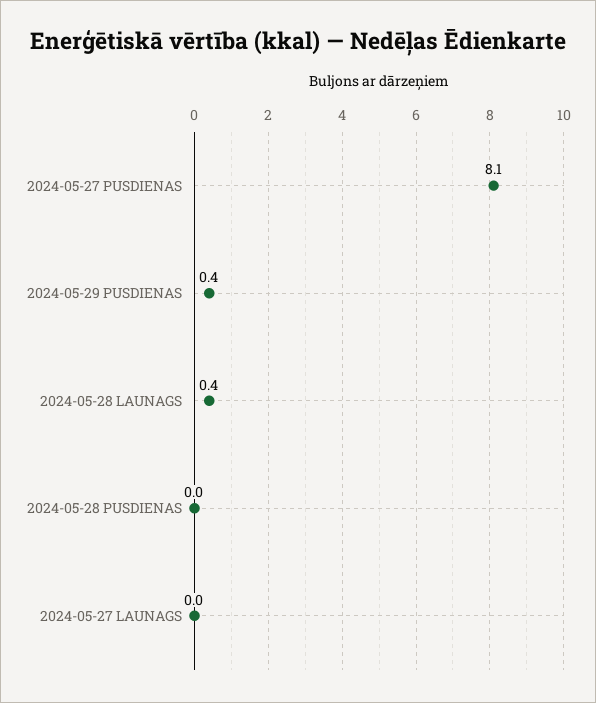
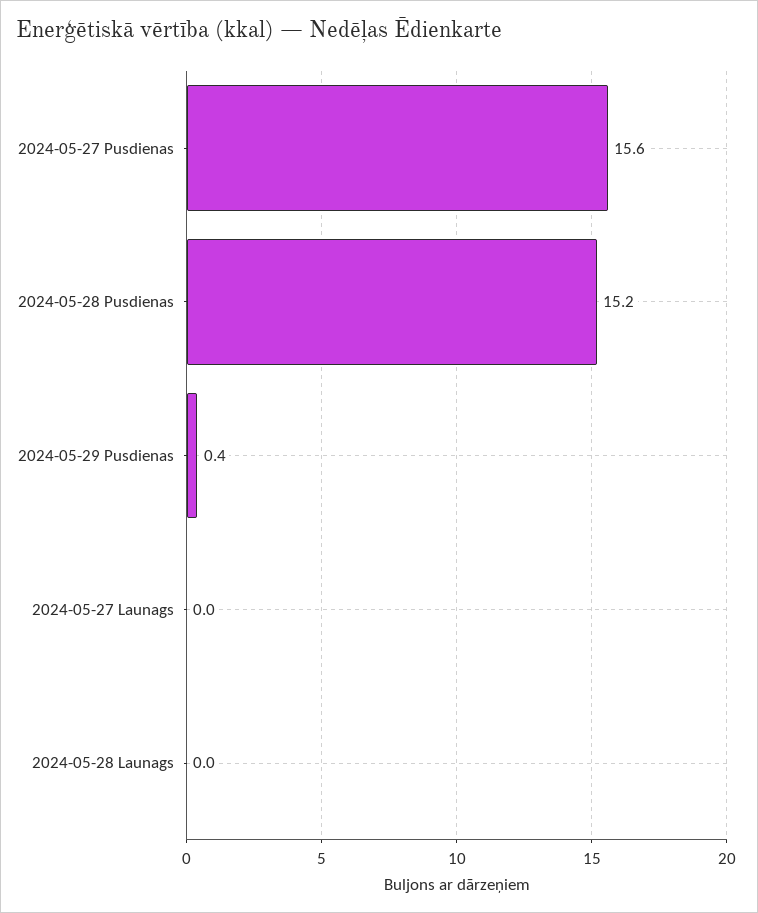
  {
-   "2024-05-27 PUSDIENAS": 8.1,
+   "2024-05-27 PUSDIENAS": 15.6,
    "2024-05-29 PUSDIENAS": 0.4,
-   "2024-05-28 LAUNAGS": 0.4,
+   "2024-05-28 LAUNAGS": 0,
-   "2024-05-28 PUSDIENAS": 0,
+   "2024-05-28 PUSDIENAS": 15.2,
    "2024-05-27 LAUNAGS": 0
  }

